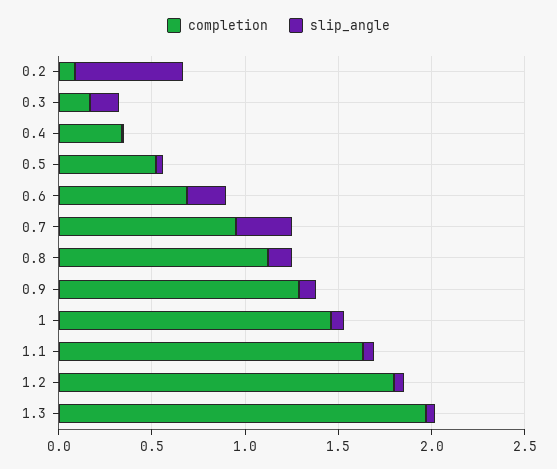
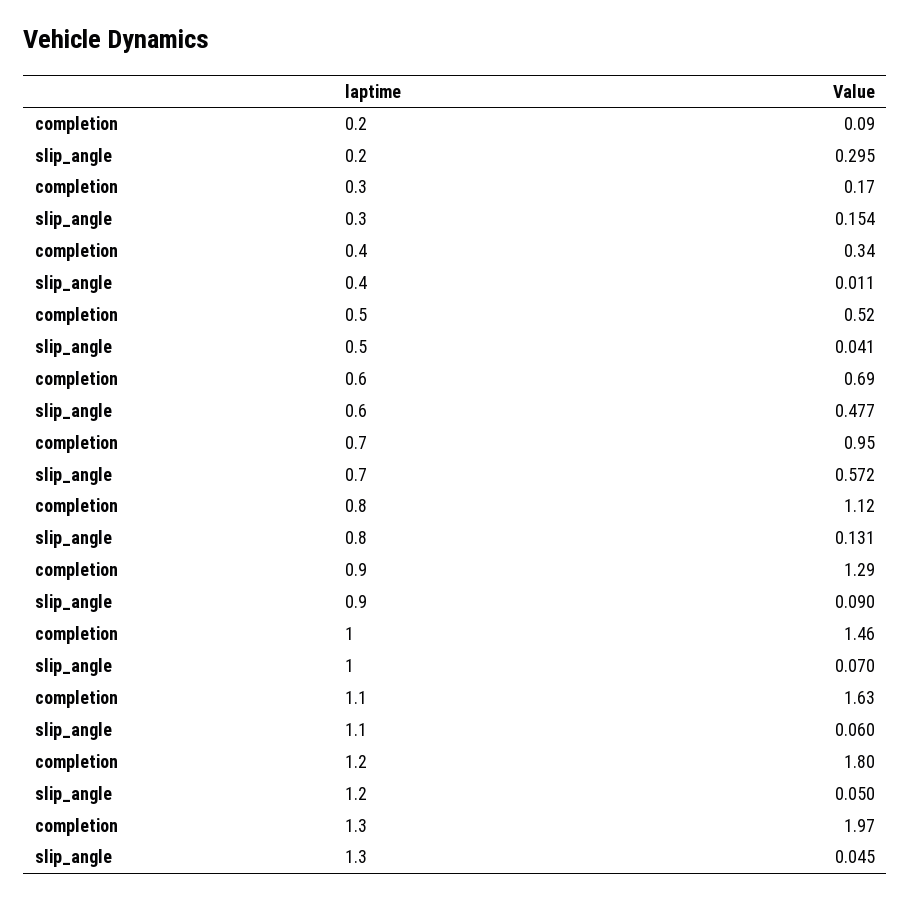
  {
    "completion": {
      "0.2": 0.09,
      "0.3": 0.17,
      "0.4": 0.34,
      "0.5": 0.52,
      "0.6": 0.69,
      "0.7": 0.95,
      "0.8": 1.12,
      "0.9": 1.29,
      "1": 1.46,
      "1.1": 1.63,
      "1.2": 1.8,
      "1.3": 1.97
    },
    "slip_angle": {
-     "0.2": 0.6,
+     "0.2": 0.295,
      "0.3": 0.154,
      "0.4": 0.011,
      "0.5": 0.041,
-     "0.6": 0.2,
+     "0.6": 0.477,
-     "0.7": 0.3,
+     "0.7": 0.572,
      "0.8": 0.131,
      "0.9": 0.09,
      "1": 0.07,
      "1.1": 0.06,
      "1.2": 0.05,
      "1.3": 0.045
    }
  }

